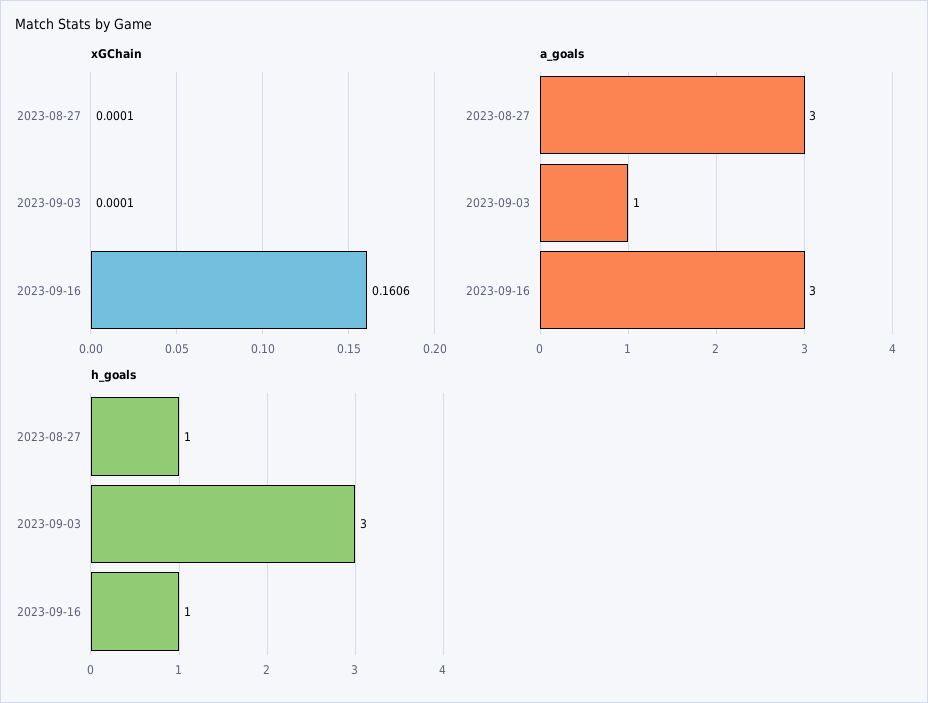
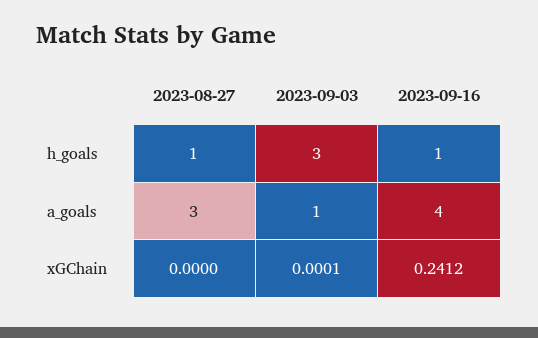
  {
    "xGChain": {
-     "2023-08-27": 0.0001,
+     "2023-08-27": 0,
      "2023-09-03": 0.0001,
-     "2023-09-16": 0.1606
+     "2023-09-16": 0.2412
    },
    "a_goals": {
      "2023-08-27": 3,
      "2023-09-03": 1,
-     "2023-09-16": 3
+     "2023-09-16": 4
    },
    "h_goals": {
      "2023-08-27": 1,
      "2023-09-03": 3,
      "2023-09-16": 1
    }
  }

